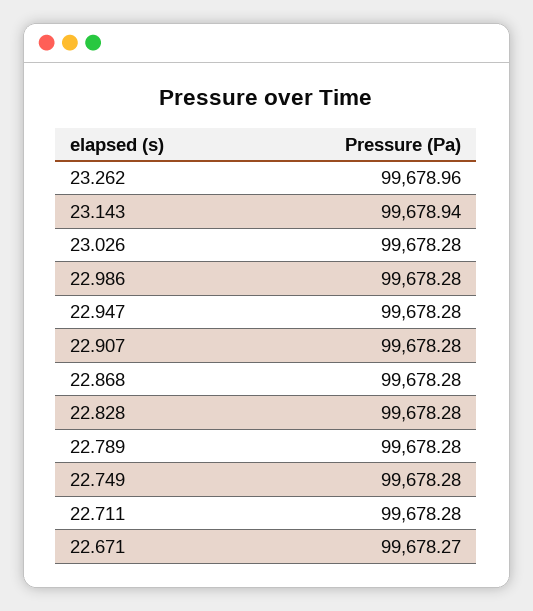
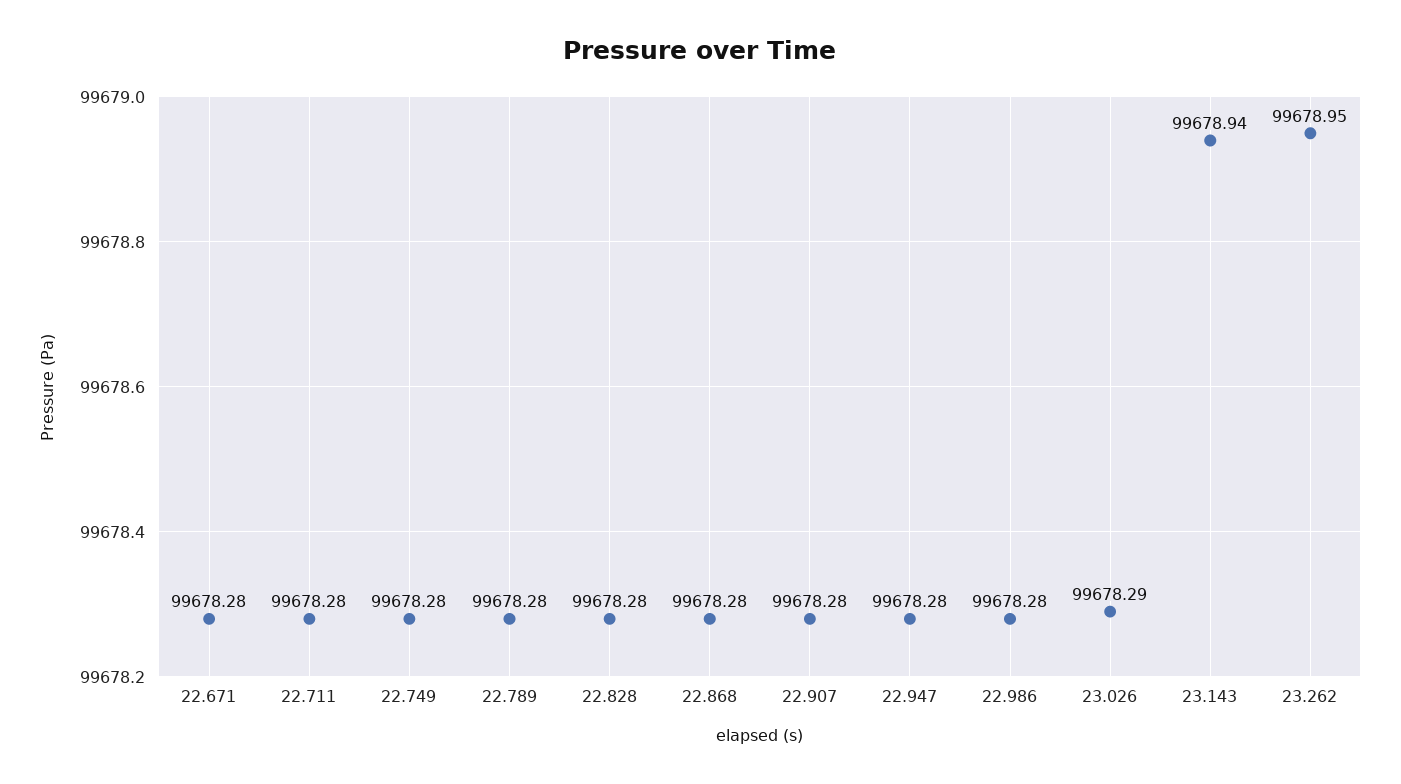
  {
-   "23.262": 99678.96,
+   "23.262": 99678.95,
    "23.143": 99678.94,
-   "23.026": 99678.28,
+   "23.026": 99678.29,
    "22.986": 99678.28,
    "22.947": 99678.28,
    "22.907": 99678.28,
    "22.868": 99678.28,
    "22.828": 99678.28,
    "22.789": 99678.28,
    "22.749": 99678.28,
    "22.711": 99678.28,
-   "22.671": 99678.27
+   "22.671": 99678.28
  }

